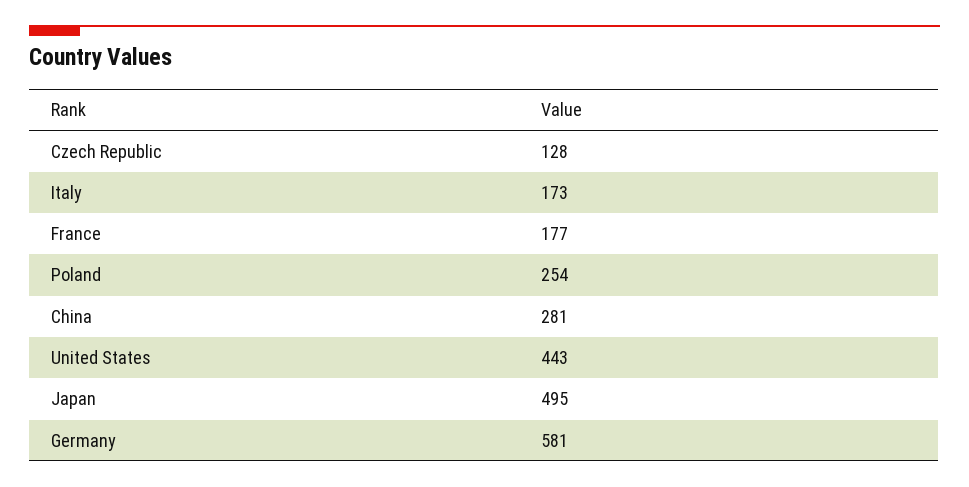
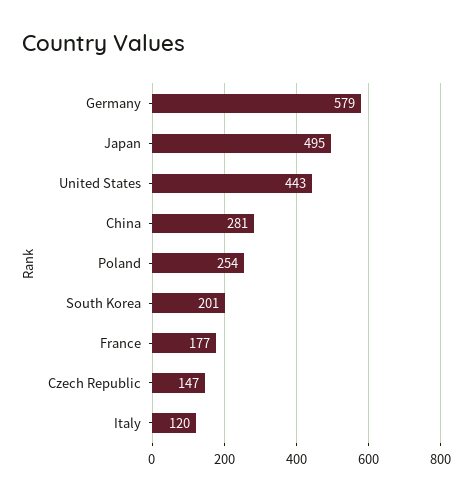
  {
-   "Czech Republic": 128,
+   "Czech Republic": 147,
-   "Italy": 173,
+   "Italy": 120,
    "France": 177,
    "Poland": 254,
    "China": 281,
    "United States": 443,
    "Japan": 495,
-   "Germany": 581
+   "Germany": 579,
+   "South Korea": 201
  }

